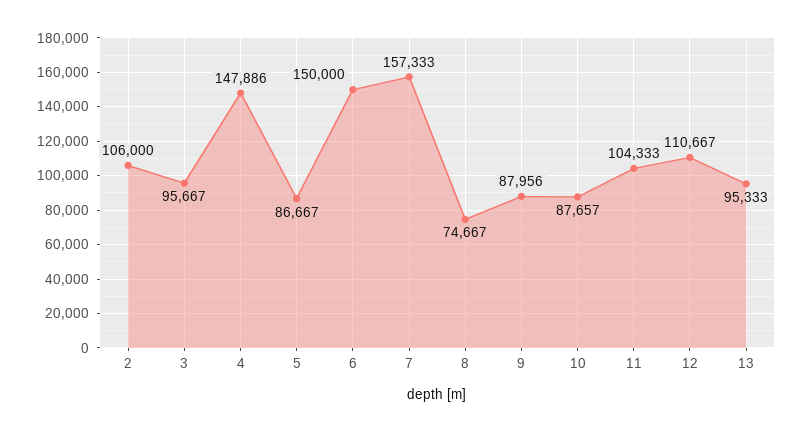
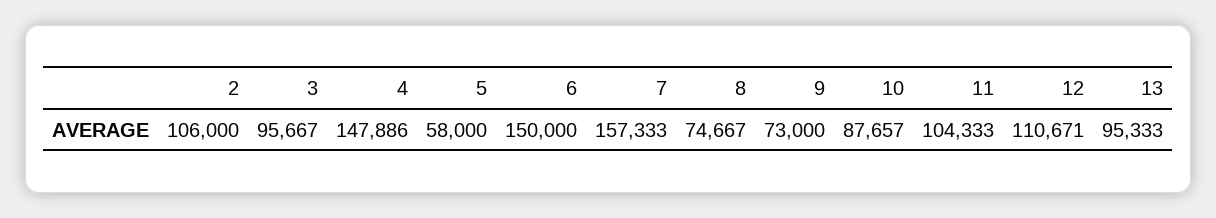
  {
    "2": 106000,
    "3": 95667,
    "4": 147886,
-   "5": 86667,
+   "5": 58000,
    "6": 150000,
    "7": 157333,
    "8": 74667,
-   "9": 87956,
+   "9": 73000,
    "10": 87657,
    "11": 104333,
-   "12": 110667,
+   "12": 110671,
    "13": 95333
  }

